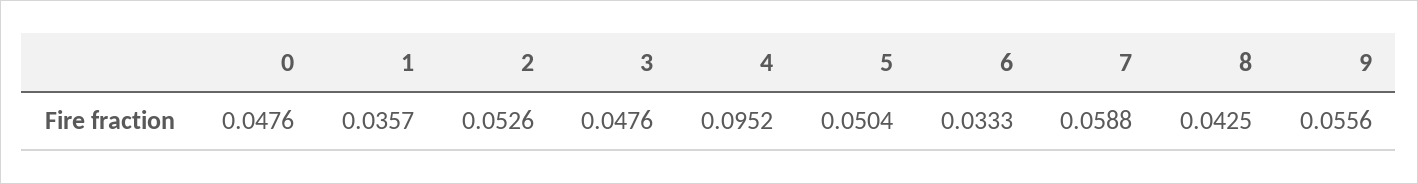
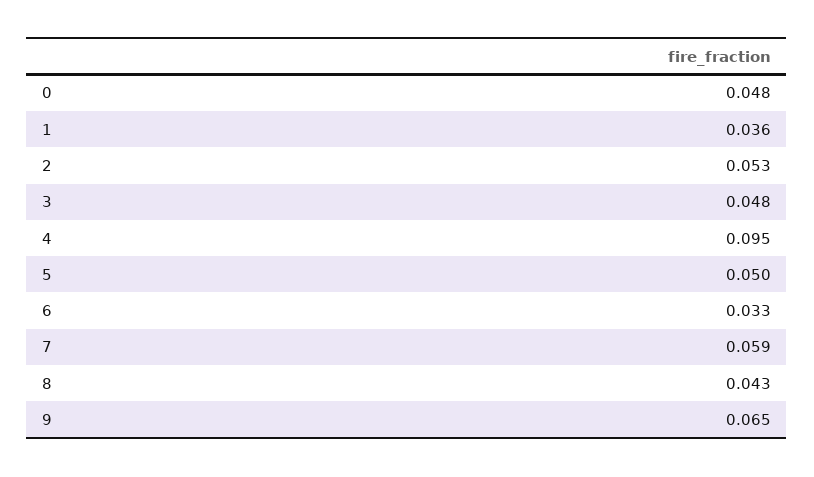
  {
    "0": 0.0476,
    "1": 0.0357,
    "2": 0.0526,
    "3": 0.0476,
    "4": 0.0952,
    "5": 0.0504,
    "6": 0.0333,
    "7": 0.0588,
    "8": 0.0425,
-   "9": 0.0556
+   "9": 0.065
  }

